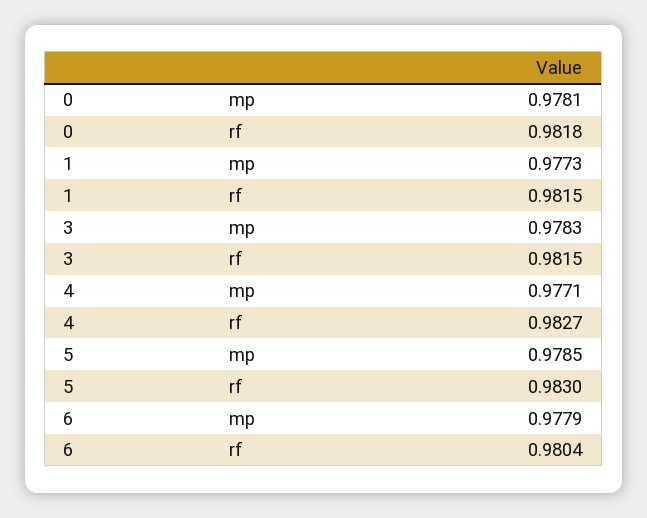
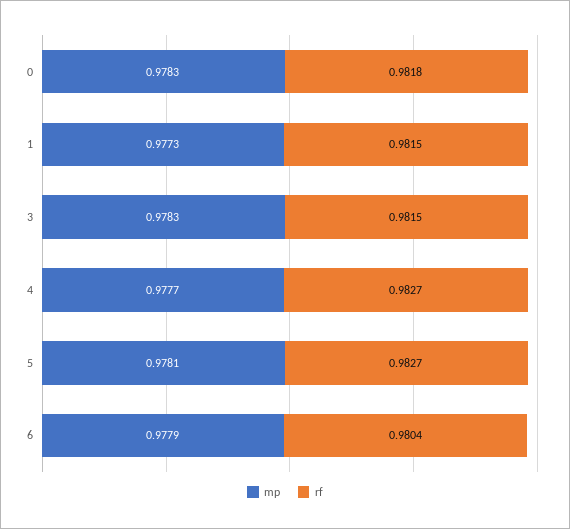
  {
    "mp": {
-     "0": 0.9781,
+     "0": 0.9783,
      "1": 0.9773,
      "3": 0.9783,
-     "4": 0.9771,
+     "4": 0.9777,
-     "5": 0.9785,
+     "5": 0.9781,
      "6": 0.9779
    },
    "rf": {
      "0": 0.9818,
      "1": 0.9815,
      "3": 0.9815,
      "4": 0.9827,
-     "5": 0.983,
+     "5": 0.9827,
      "6": 0.9804
    }
  }

